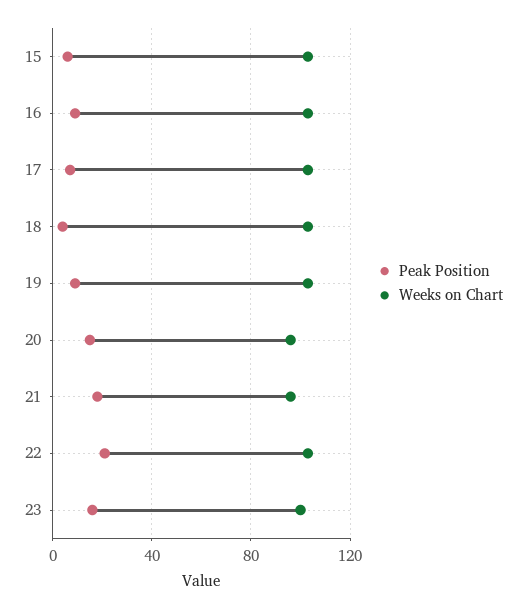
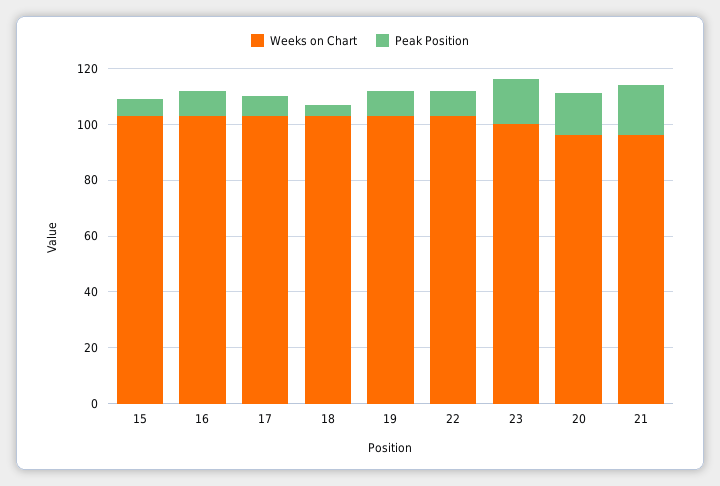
  {
    "Peak Position": {
      "15": 5,
      "16": 10,
      "17": 5,
      "18": 5,
      "19": 10,
      "20": 15,
      "21": 20,
-     "22": 20,
+     "22": 10,
      "23": 15
    },
    "Weeks on Chart": {
      "15": 105,
      "16": 105,
      "17": 105,
      "18": 105,
      "19": 105,
      "20": 95,
      "21": 95,
      "22": 105,
      "23": 100
    }
  }

